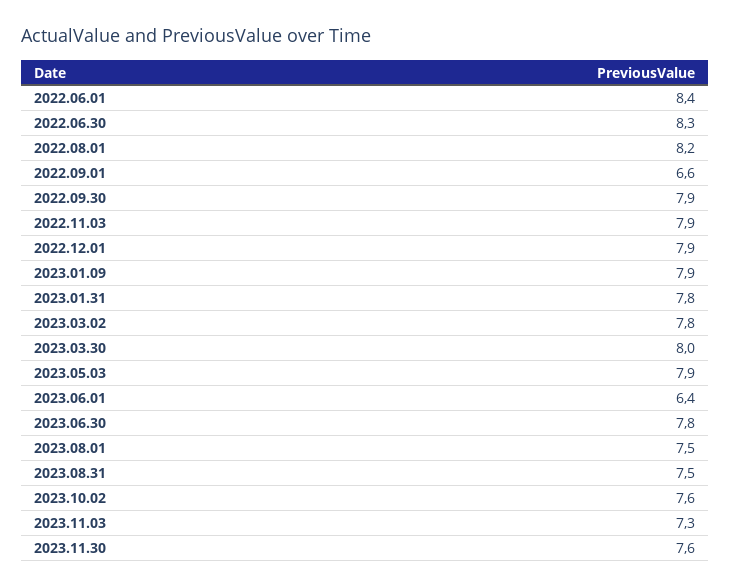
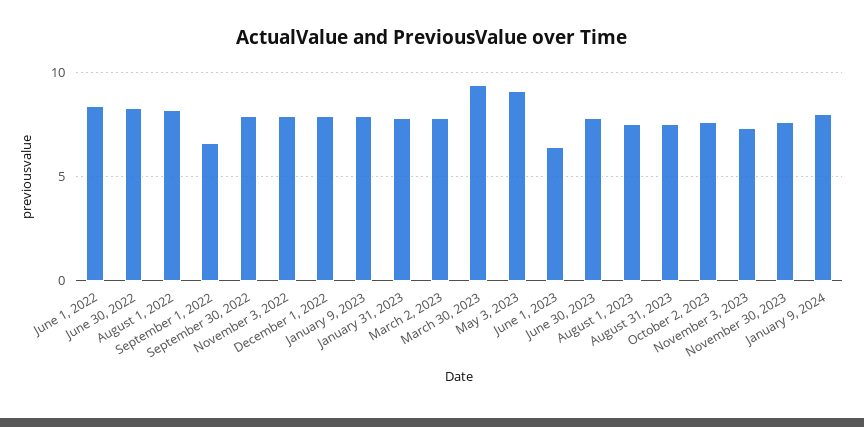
  {
    "2022.06.01": 8.4,
    "2022.06.30": 8.3,
    "2022.08.01": 8.2,
    "2022.09.01": 6.6,
    "2022.09.30": 7.9,
    "2022.11.03": 7.9,
    "2022.12.01": 7.9,
    "2023.01.09": 7.9,
    "2023.01.31": 7.8,
    "2023.03.02": 7.8,
-   "2023.03.30": 8,
+   "2023.03.30": 9.5,
-   "2023.05.03": 7.9,
+   "2023.05.03": 9,
    "2023.06.01": 6.4,
    "2023.06.30": 7.8,
    "2023.08.01": 7.5,
    "2023.08.31": 7.5,
    "2023.10.02": 7.6,
    "2023.11.03": 7.3,
-   "2023.11.30": 7.6
+   "2023.11.30": 7.6,
+   "January 9, 2024": 8
  }

